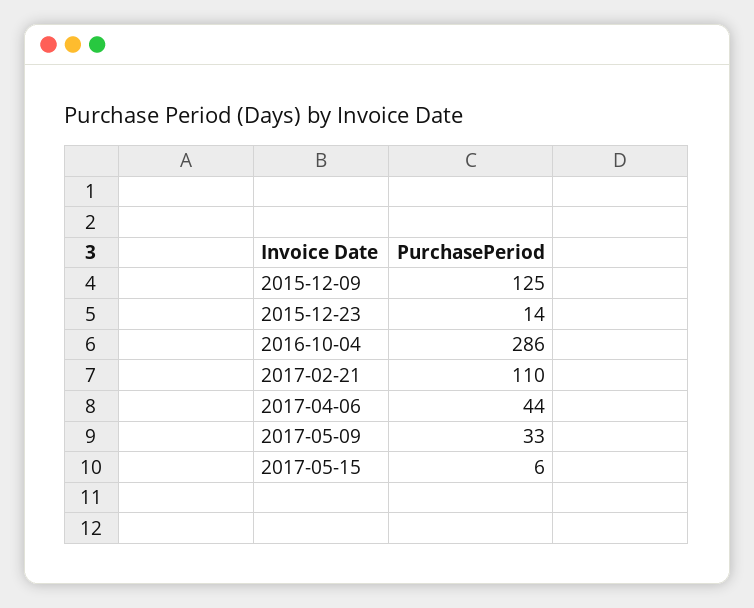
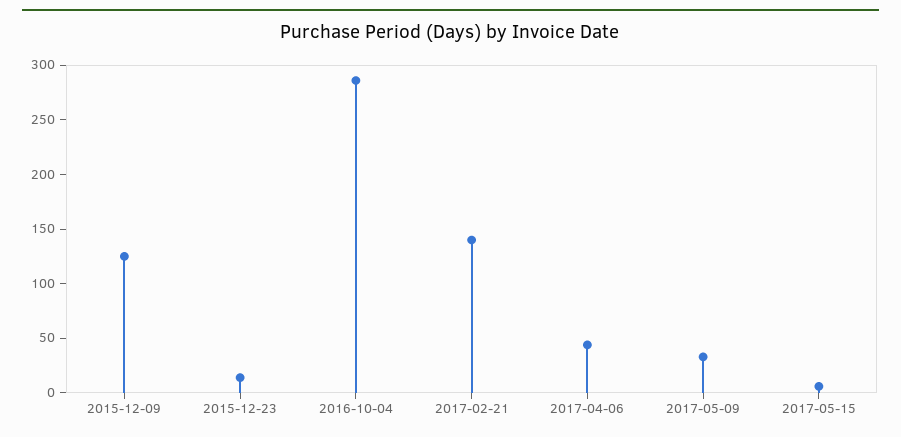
  {
    "2015-12-09": 125,
    "2015-12-23": 14,
    "2016-10-04": 286,
-   "2017-02-21": 110,
+   "2017-02-21": 140,
    "2017-04-06": 44,
    "2017-05-09": 33,
    "2017-05-15": 6
  }

